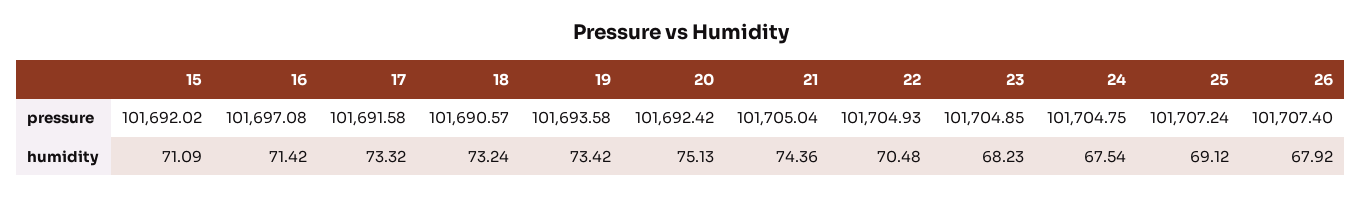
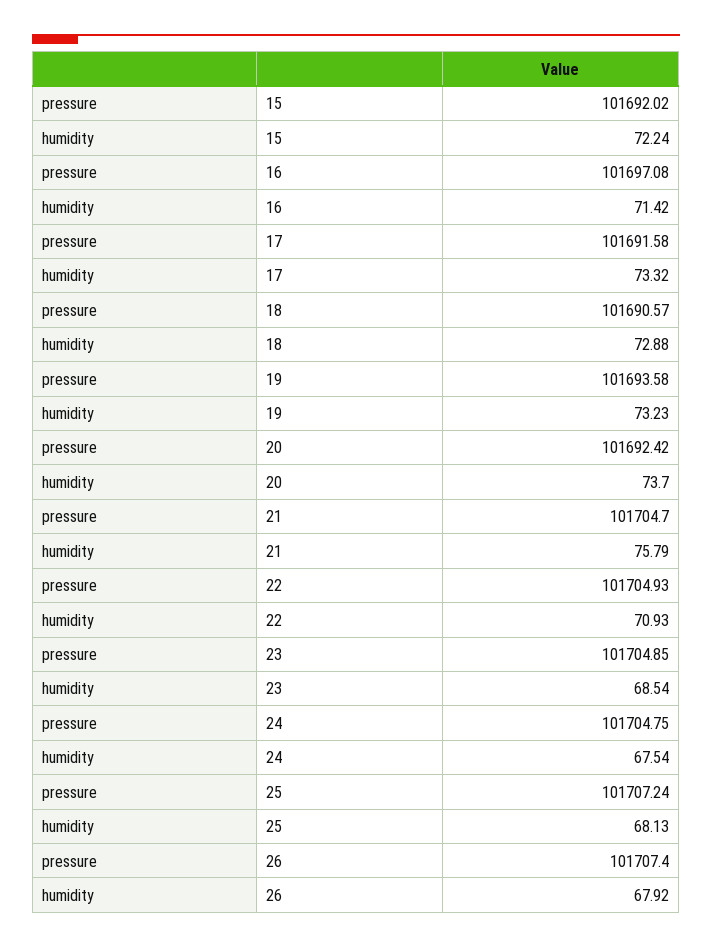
  {
    "15": {
      "pressure": 101692.02,
-     "humidity": 71.09
+     "humidity": 72.24
    },
    "16": {
      "pressure": 101697.08,
      "humidity": 71.42
    },
    "17": {
      "pressure": 101691.58,
      "humidity": 73.32
    },
    "18": {
      "pressure": 101690.57,
-     "humidity": 73.24
+     "humidity": 72.88
    },
    "19": {
      "pressure": 101693.58,
-     "humidity": 73.42
+     "humidity": 73.23
    },
    "20": {
      "pressure": 101692.42,
-     "humidity": 75.13
+     "humidity": 73.7
    },
    "21": {
-     "pressure": 101705.04,
+     "pressure": 101704.7,
-     "humidity": 74.36
+     "humidity": 75.79
    },
    "22": {
      "pressure": 101704.93,
-     "humidity": 70.48
+     "humidity": 70.93
    },
    "23": {
      "pressure": 101704.85,
-     "humidity": 68.23
+     "humidity": 68.54
    },
    "24": {
      "pressure": 101704.75,
      "humidity": 67.54
    },
    "25": {
      "pressure": 101707.24,
-     "humidity": 69.12
+     "humidity": 68.13
    },
    "26": {
      "pressure": 101707.4,
      "humidity": 67.92
    }
  }

